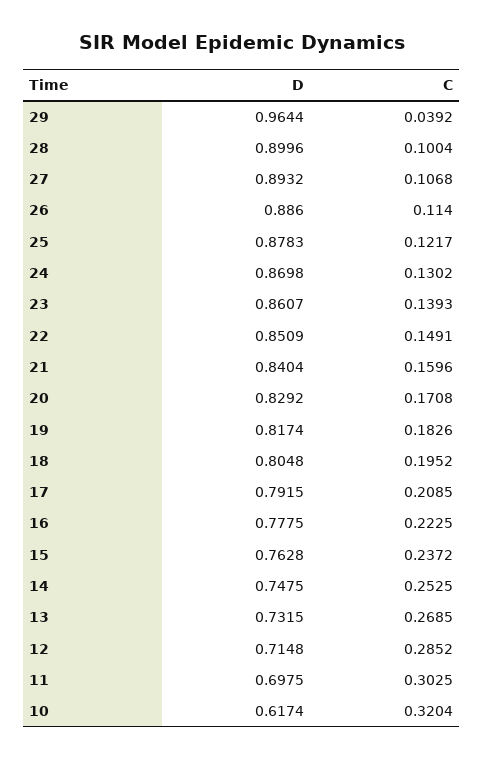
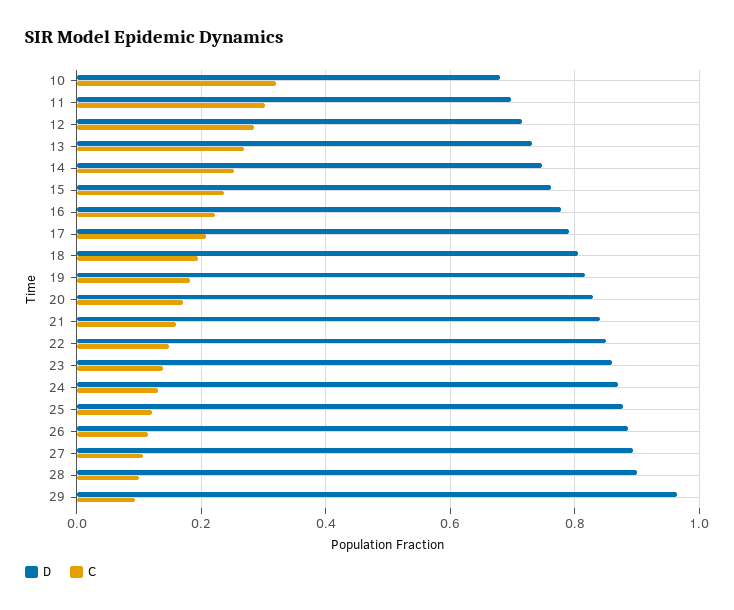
  {
    "D": {
      "29": 0.9644,
      "28": 0.8996,
      "27": 0.8932,
      "26": 0.886,
      "25": 0.8783,
      "24": 0.8698,
      "23": 0.8607,
      "22": 0.8509,
      "21": 0.8404,
      "20": 0.8292,
      "19": 0.8174,
      "18": 0.8048,
      "17": 0.7915,
      "16": 0.7775,
      "15": 0.7628,
      "14": 0.7475,
      "13": 0.7315,
      "12": 0.7148,
      "11": 0.6975,
-     "10": 0.6174
+     "10": 0.68
    },
    "C": {
-     "29": 0.0392,
+     "29": 0.1,
      "28": 0.1004,
      "27": 0.1068,
      "26": 0.114,
      "25": 0.1217,
      "24": 0.1302,
      "23": 0.1393,
      "22": 0.1491,
      "21": 0.1596,
      "20": 0.1708,
      "19": 0.1826,
      "18": 0.1952,
      "17": 0.2085,
      "16": 0.2225,
      "15": 0.2372,
      "14": 0.2525,
      "13": 0.2685,
      "12": 0.2852,
      "11": 0.3025,
      "10": 0.3204
    }
  }

